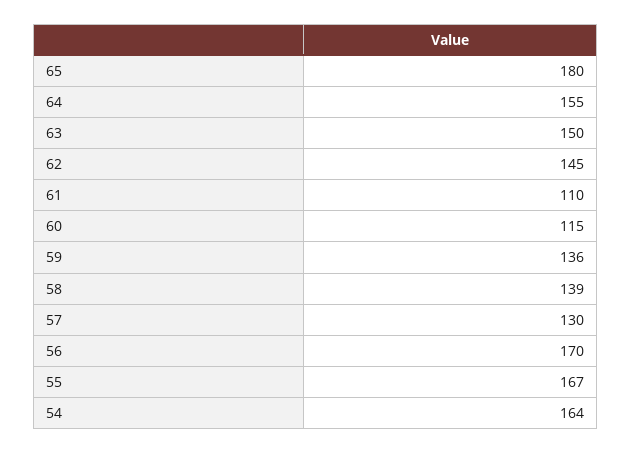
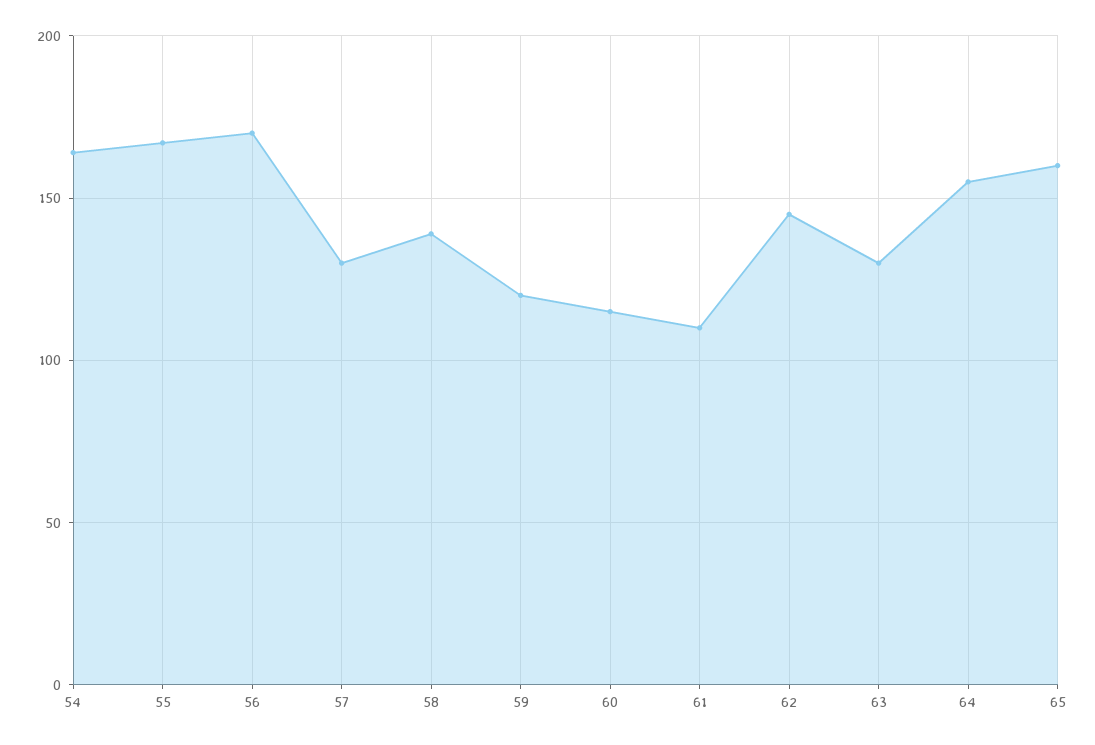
  {
-   "65": 180,
+   "65": 160,
    "64": 155,
-   "63": 150,
+   "63": 130,
    "62": 145,
    "61": 110,
    "60": 115,
-   "59": 136,
+   "59": 120,
    "58": 139,
    "57": 130,
    "56": 170,
    "55": 167,
    "54": 164
  }

